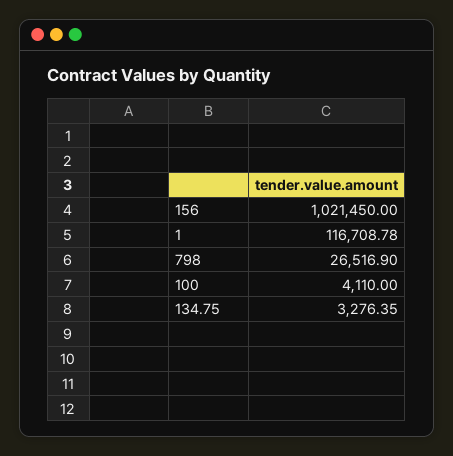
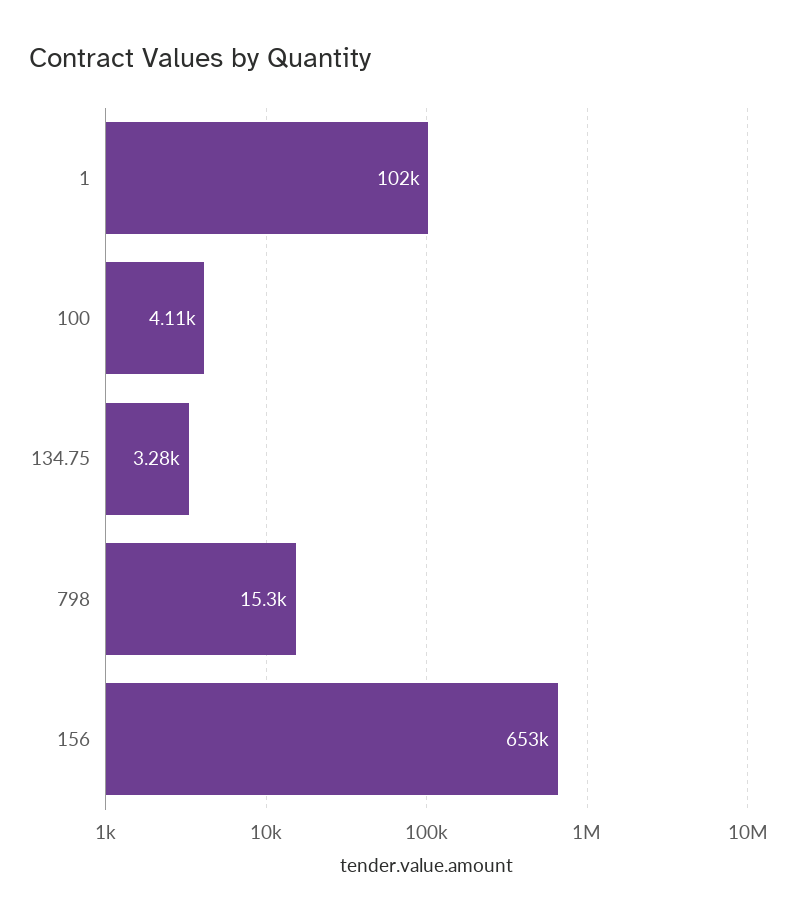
  {
-   "156": 1021450,
+   "156": 653000,
-   "1": 116708.78,
+   "1": 102000,
-   "798": 26516.9,
+   "798": 15300,
    "100": 4110,
    "134.75": 3276.35
  }

